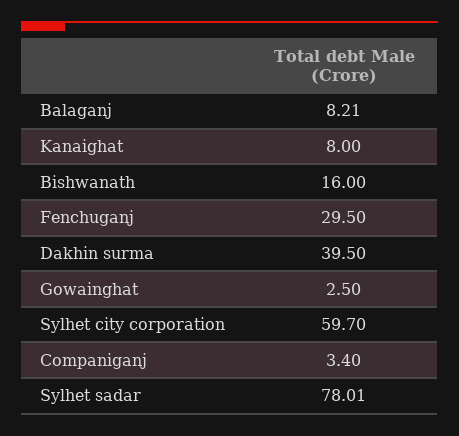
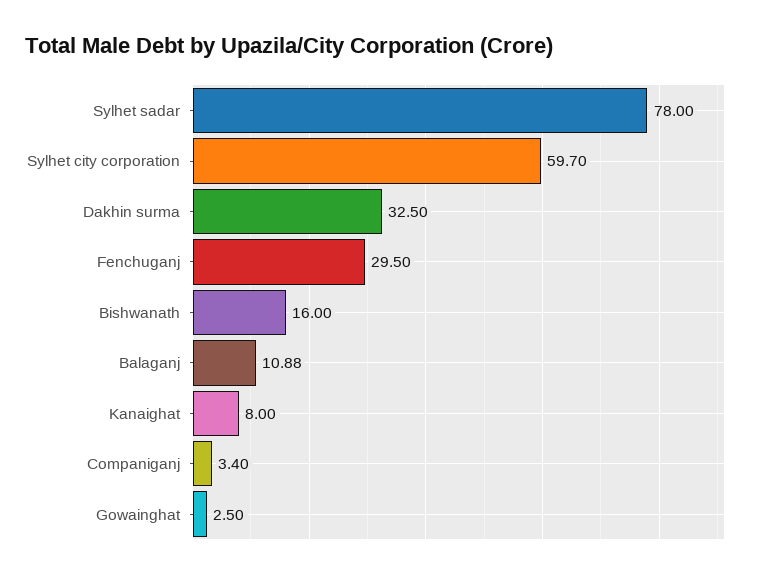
  {
-   "Balaganj": 8.21,
+   "Balaganj": 10.88,
    "Kanaighat": 8,
    "Bishwanath": 16,
    "Fenchuganj": 29.5,
-   "Dakhin surma": 39.5,
+   "Dakhin surma": 32.5,
    "Gowainghat": 2.5,
    "Sylhet city corporation": 59.7,
    "Companiganj": 3.4,
-   "Sylhet sadar": 78.01
+   "Sylhet sadar": 78
  }

